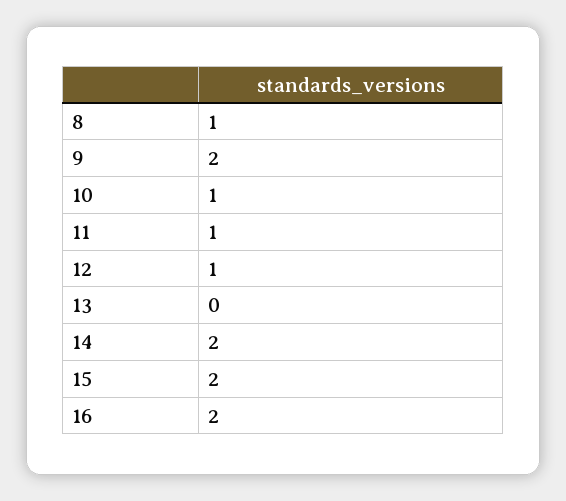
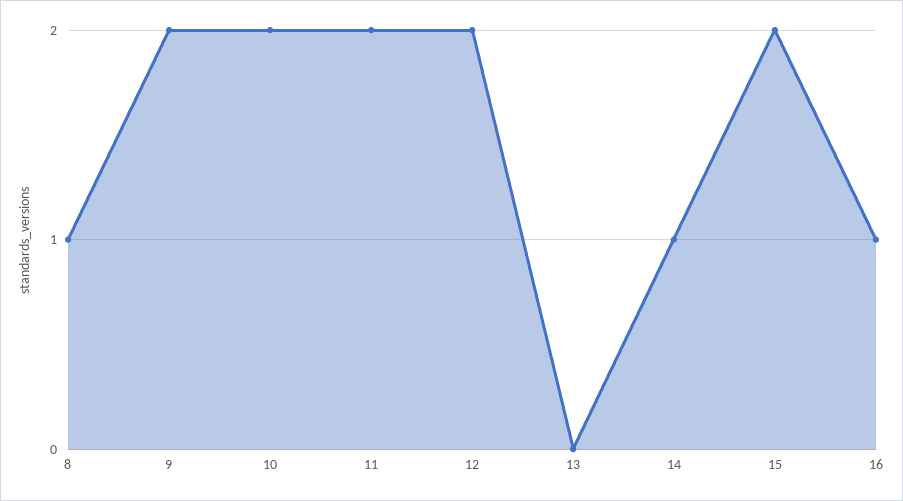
  {
    "8": 1,
    "9": 2,
-   "10": 1,
+   "10": 2,
-   "11": 1,
+   "11": 2,
-   "12": 1,
+   "12": 2,
    "13": 0,
-   "14": 2,
+   "14": 1,
    "15": 2,
-   "16": 2
+   "16": 1
  }

